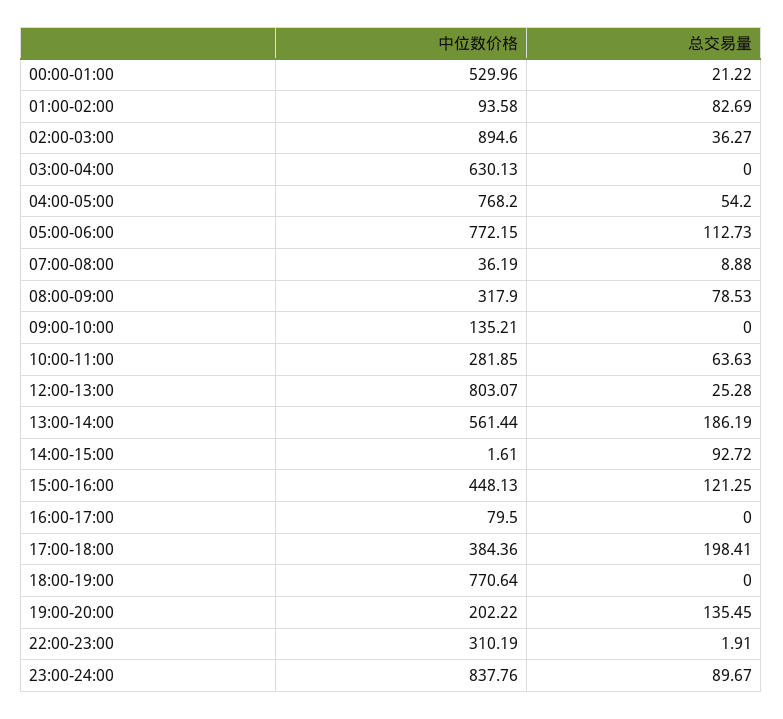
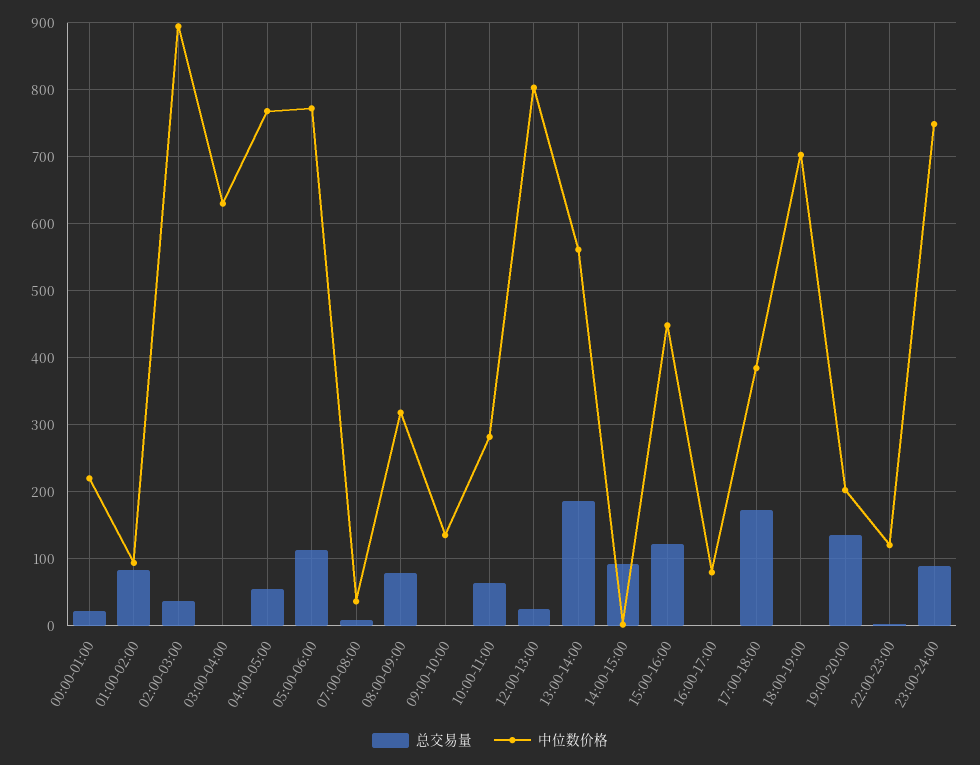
  {
    "中位数价格": {
-     "00:00-01:00": 529.96,
+     "00:00-01:00": 220,
      "01:00-02:00": 93.58,
      "02:00-03:00": 894.6,
      "03:00-04:00": 630.13,
      "04:00-05:00": 768.2,
      "05:00-06:00": 772.15,
      "07:00-08:00": 36.19,
      "08:00-09:00": 317.9,
      "09:00-10:00": 135.21,
      "10:00-11:00": 281.85,
      "12:00-13:00": 803.07,
      "13:00-14:00": 561.44,
      "14:00-15:00": 1.61,
      "15:00-16:00": 448.13,
      "16:00-17:00": 79.5,
      "17:00-18:00": 384.36,
-     "18:00-19:00": 770.64,
+     "18:00-19:00": 700,
      "19:00-20:00": 202.22,
-     "22:00-23:00": 310.19,
+     "22:00-23:00": 120,
-     "23:00-24:00": 837.76
+     "23:00-24:00": 750
    },
    "总交易量": {
      "00:00-01:00": 21.22,
      "01:00-02:00": 82.69,
      "02:00-03:00": 36.27,
      "03:00-04:00": 0,
      "04:00-05:00": 54.2,
      "05:00-06:00": 112.73,
      "07:00-08:00": 8.88,
      "08:00-09:00": 78.53,
      "09:00-10:00": 0,
      "10:00-11:00": 63.63,
      "12:00-13:00": 25.28,
      "13:00-14:00": 186.19,
      "14:00-15:00": 92.72,
      "15:00-16:00": 121.25,
      "16:00-17:00": 0,
-     "17:00-18:00": 198.41,
+     "17:00-18:00": 170,
      "18:00-19:00": 0,
      "19:00-20:00": 135.45,
      "22:00-23:00": 1.91,
      "23:00-24:00": 89.67
    }
  }

